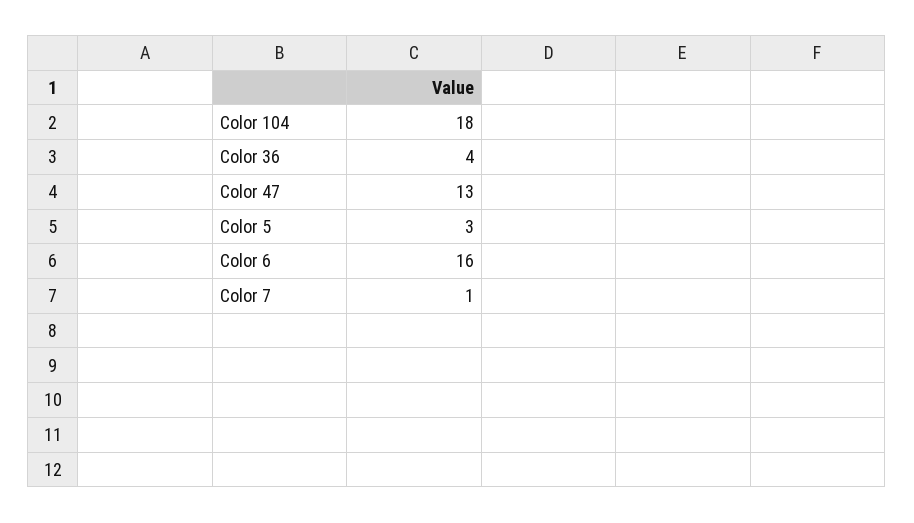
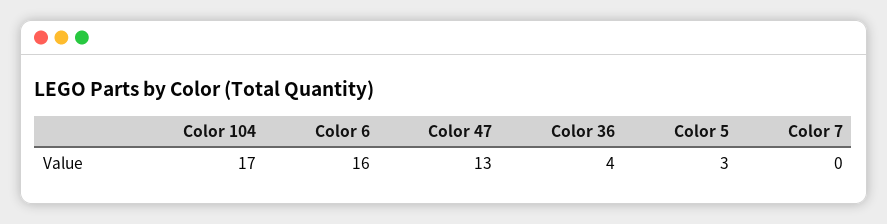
  {
-   "Color 104": 18,
+   "Color 104": 17,
    "Color 36": 4,
    "Color 47": 13,
    "Color 5": 3,
    "Color 6": 16,
-   "Color 7": 1
+   "Color 7": 0
  }

